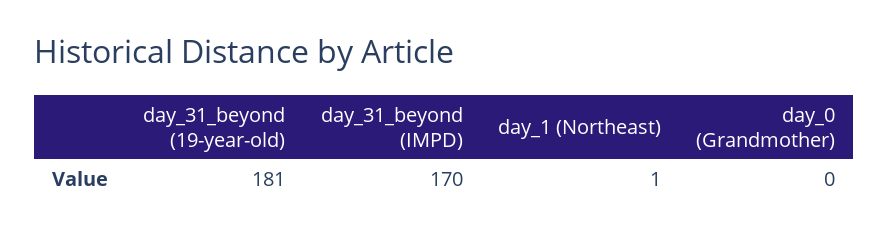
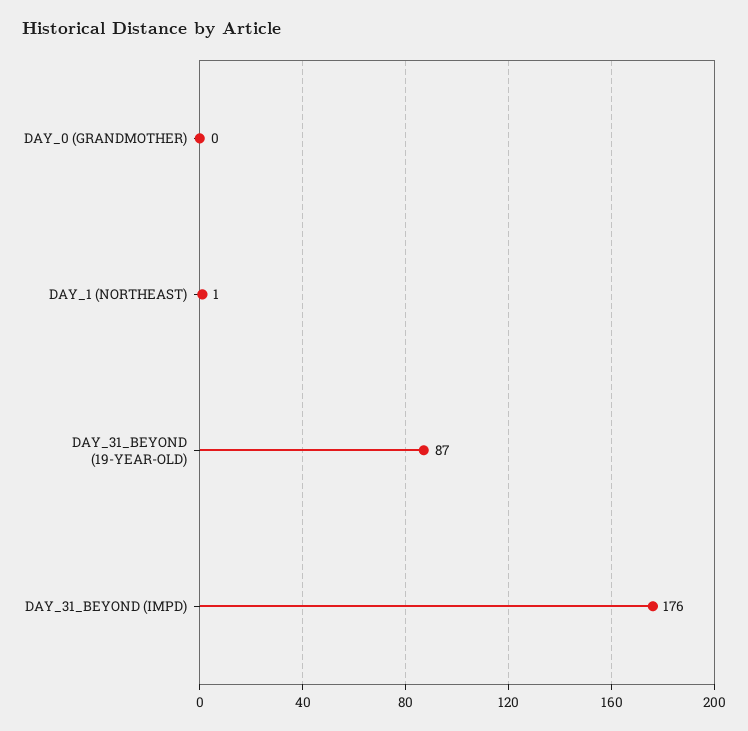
  {
-   "day_31_beyond (19-year-old)": 181,
+   "day_31_beyond (19-year-old)": 87,
-   "day_31_beyond (IMPD)": 170,
+   "day_31_beyond (IMPD)": 176,
    "day_1 (Northeast)": 1,
    "day_0 (Grandmother)": 0
  }

